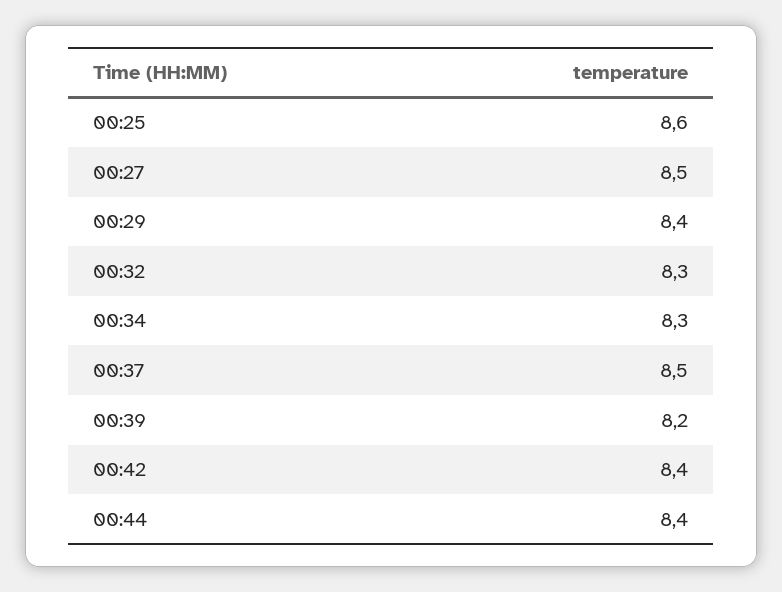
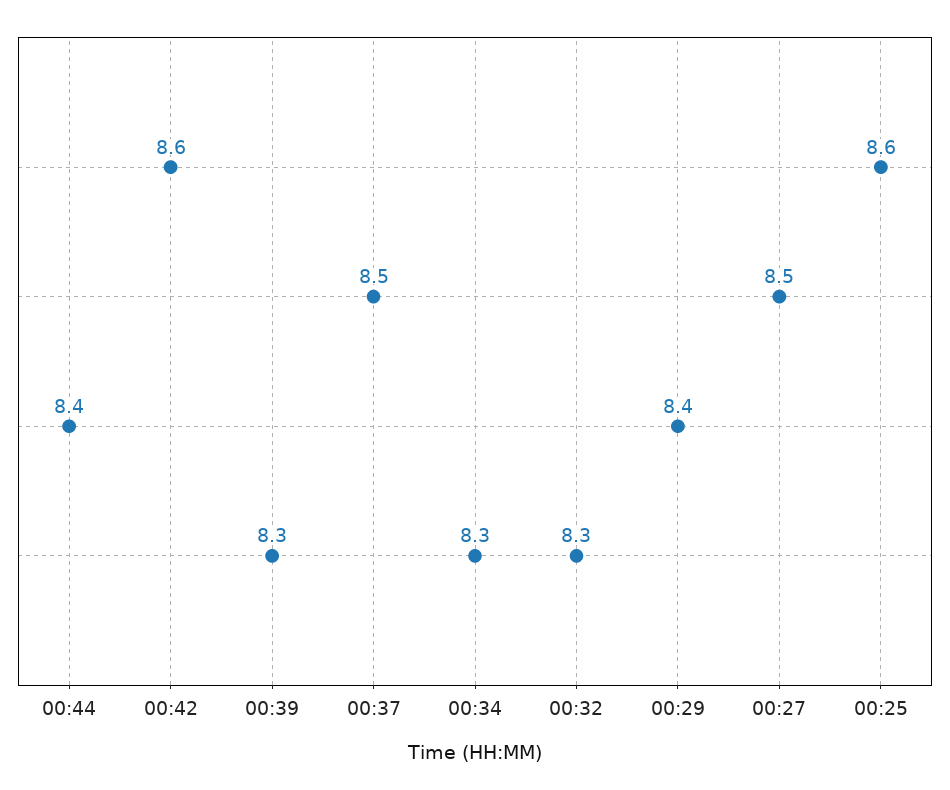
  {
    "00:25": 8.6,
    "00:27": 8.5,
    "00:29": 8.4,
    "00:32": 8.3,
    "00:34": 8.3,
    "00:37": 8.5,
-   "00:39": 8.2,
+   "00:39": 8.3,
-   "00:42": 8.4,
+   "00:42": 8.6,
    "00:44": 8.4
  }

